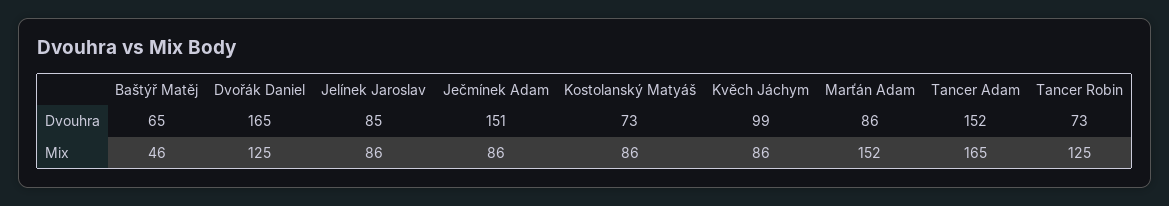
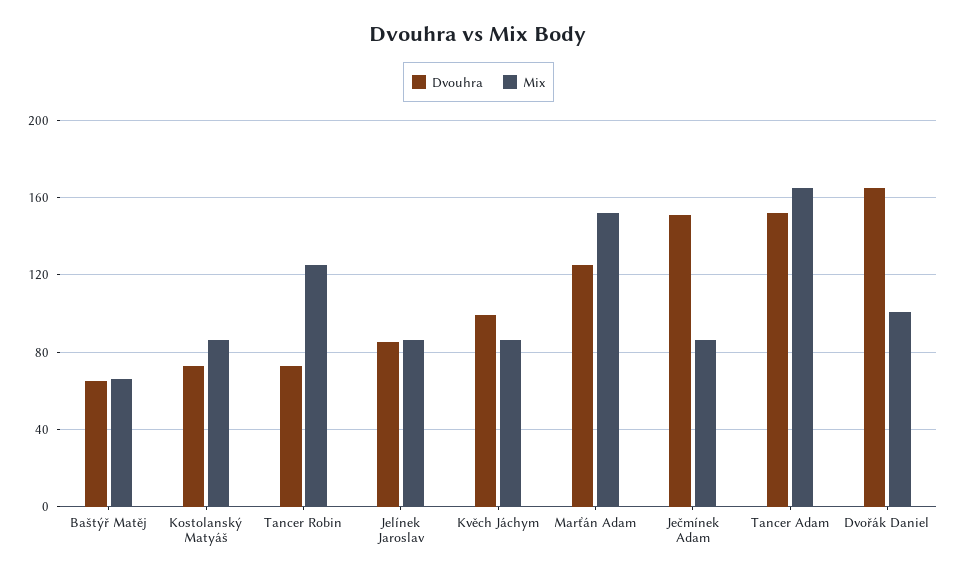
  {
    "Dvouhra": {
      "Baštýř Matěj": 65,
      "Dvořák Daniel": 165,
      "Jelínek Jaroslav": 85,
      "Ječmínek Adam": 151,
      "Kostolanský Matyáš": 73,
      "Kvěch Jáchym": 99,
-     "Marťán Adam": 86,
+     "Marťán Adam": 125,
      "Tancer Adam": 152,
      "Tancer Robin": 73
    },
    "Mix": {
-     "Baštýř Matěj": 46,
+     "Baštýř Matěj": 65,
-     "Dvořák Daniel": 125,
+     "Dvořák Daniel": 100,
      "Jelínek Jaroslav": 86,
      "Ječmínek Adam": 86,
      "Kostolanský Matyáš": 86,
      "Kvěch Jáchym": 86,
      "Marťán Adam": 152,
      "Tancer Adam": 165,
      "Tancer Robin": 125
    }
  }

